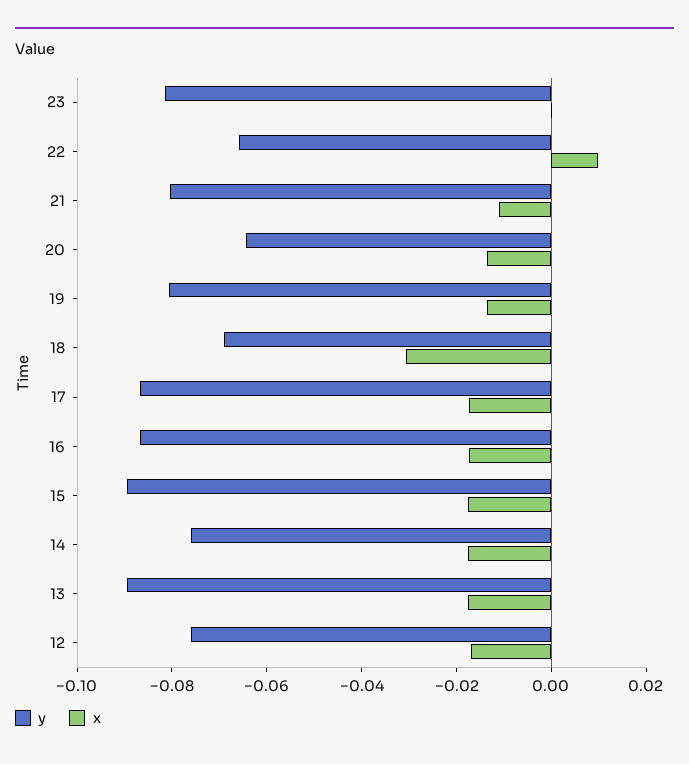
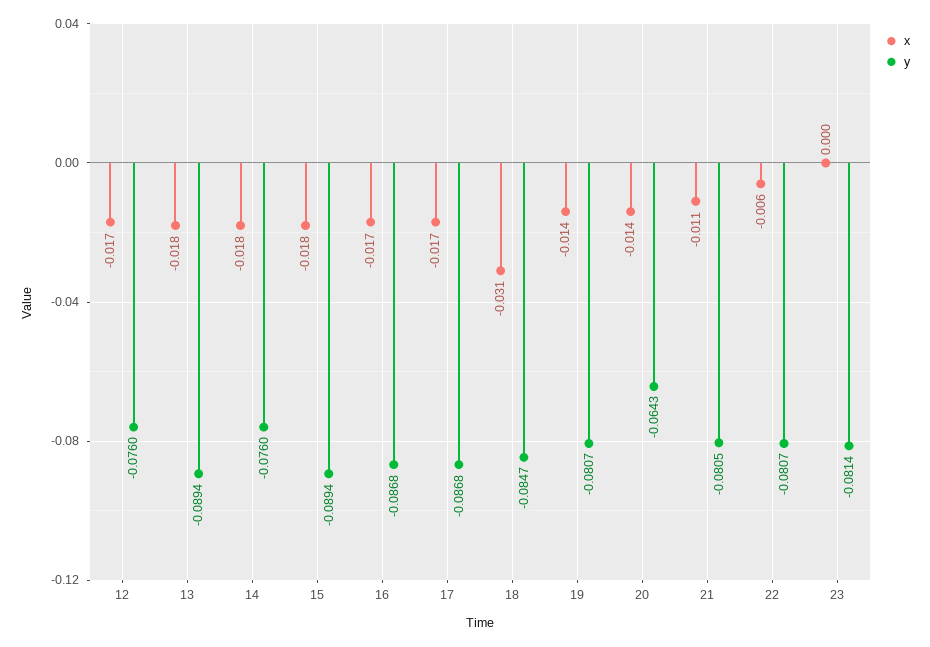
  {
    "y": {
      "23": -0.0814,
-     "22": -0.065,
+     "22": -0.0807,
      "21": -0.0805,
      "20": -0.0643,
      "19": -0.0807,
-     "18": -0.07,
+     "18": -0.0847,
      "17": -0.0868,
      "16": -0.0868,
      "15": -0.0894,
      "14": -0.076,
      "13": -0.0894,
      "12": -0.076
    },
    "x": {
      "23": 0,
-     "22": 0.01,
+     "22": -0.006,
      "21": -0.011,
      "20": -0.014,
      "19": -0.014,
      "18": -0.031,
      "17": -0.017,
      "16": -0.017,
      "15": -0.018,
      "14": -0.018,
      "13": -0.018,
      "12": -0.017
    }
  }

